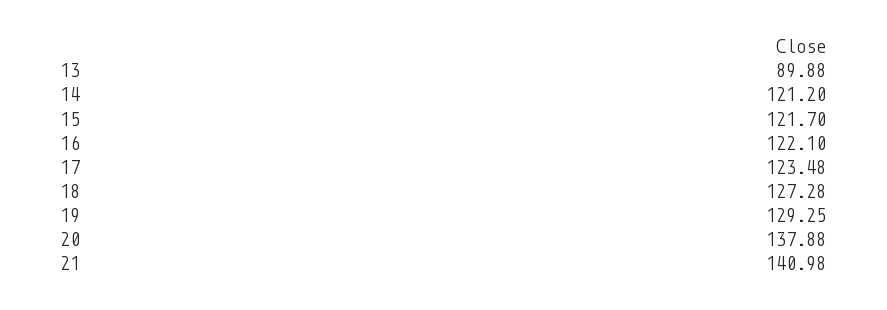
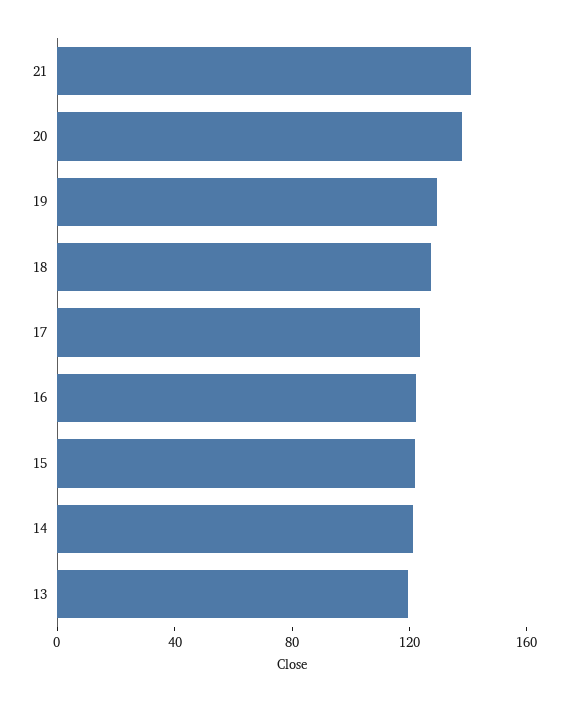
  {
-   "13": 89.88,
+   "13": 120,
    "14": 121.2,
    "15": 121.7,
    "16": 122.1,
    "17": 123.48,
    "18": 127.28,
    "19": 129.25,
    "20": 137.88,
    "21": 140.98
  }

